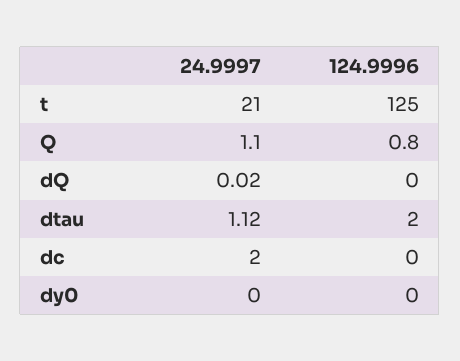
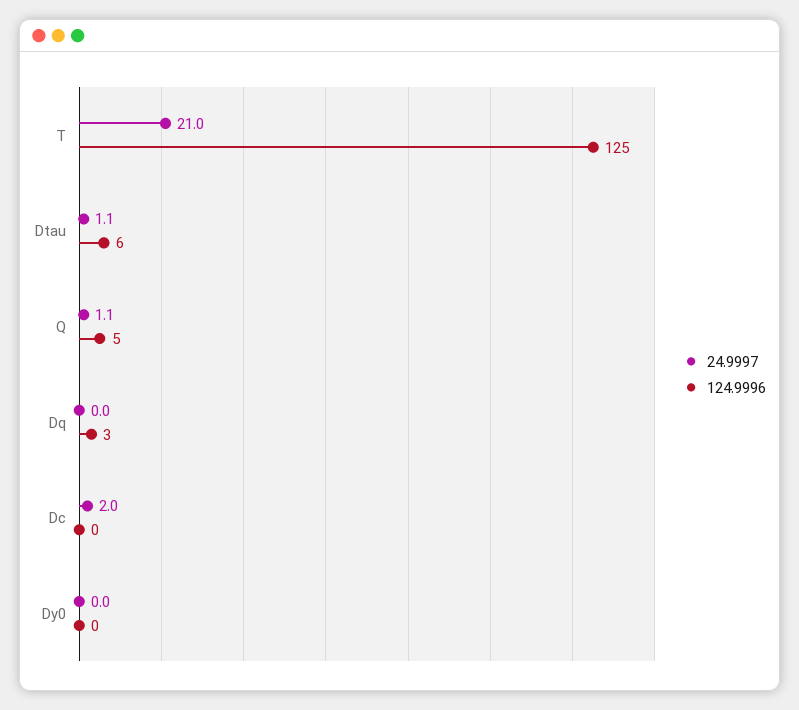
  {
    "24.9997": {
      "t": 21,
      "Q": 1.1,
      "dQ": 0.02,
      "dtau": 1.12,
      "dc": 2,
      "dy0": 0
    },
    "124.9996": {
      "t": 125,
-     "Q": 0.8,
+     "Q": 5,
-     "dQ": 0,
+     "dQ": 3,
-     "dtau": 2,
+     "dtau": 6,
      "dc": 0,
      "dy0": 0
    }
  }

